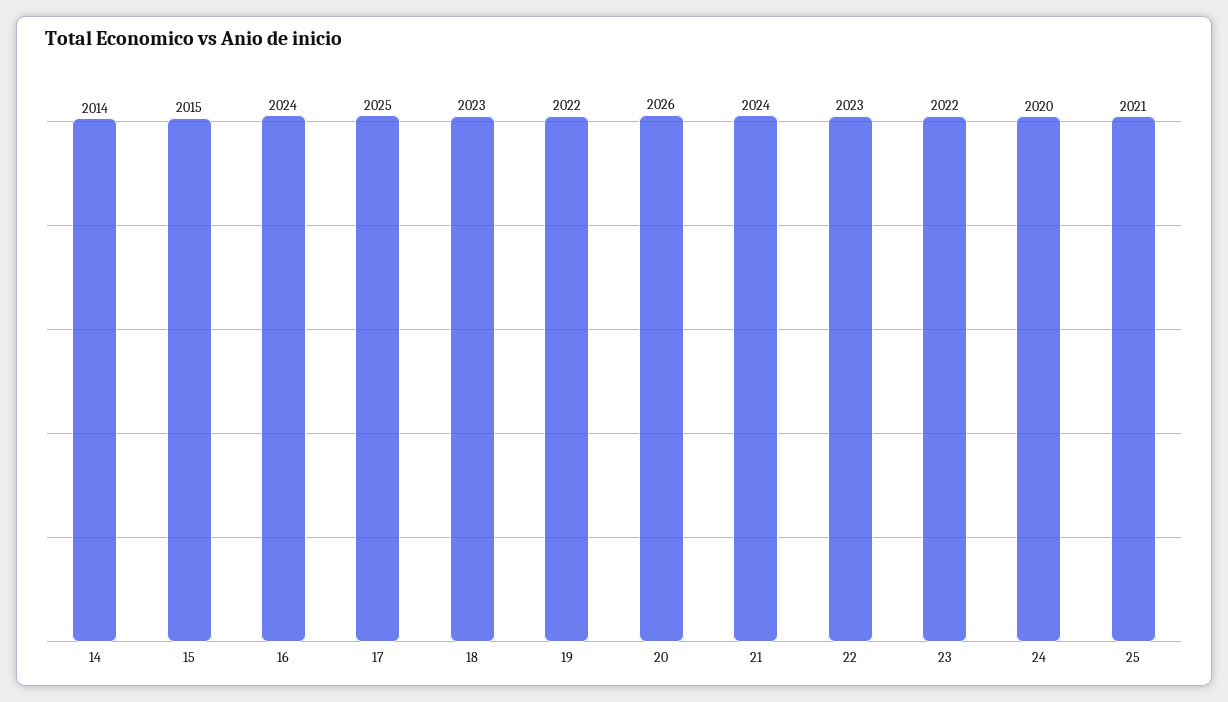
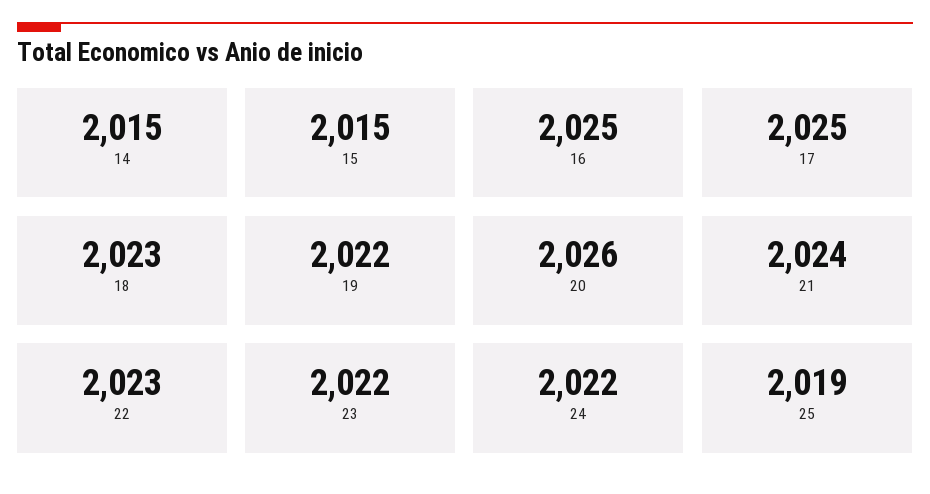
  {
-   "14": 2014,
+   "14": 2015,
    "15": 2015,
-   "16": 2024,
+   "16": 2025,
    "17": 2025,
    "18": 2023,
    "19": 2022,
    "20": 2026,
    "21": 2024,
    "22": 2023,
    "23": 2022,
-   "24": 2020,
+   "24": 2022,
-   "25": 2021
+   "25": 2019
  }

